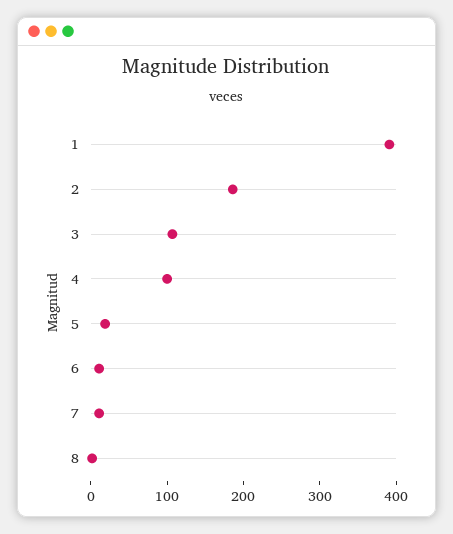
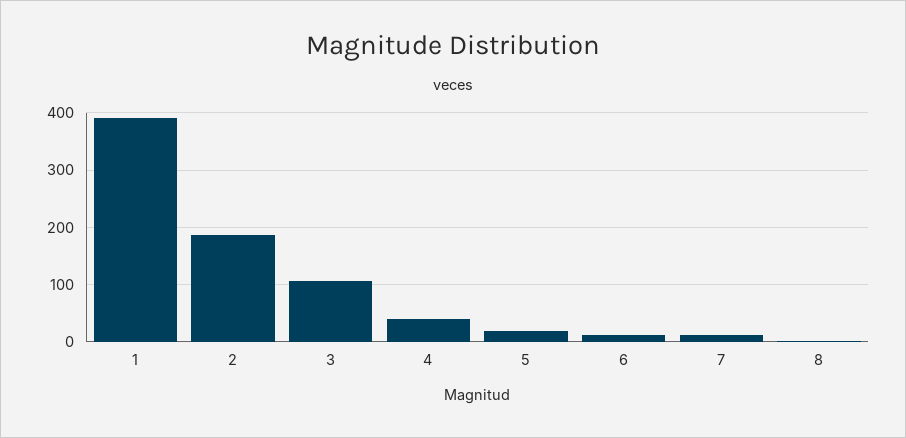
  {
    "1": 400,
    "2": 180,
    "3": 100,
-   "4": 100,
+   "4": 40,
    "5": 20,
    "6": 20,
    "7": 20,
    "8": 0
  }

